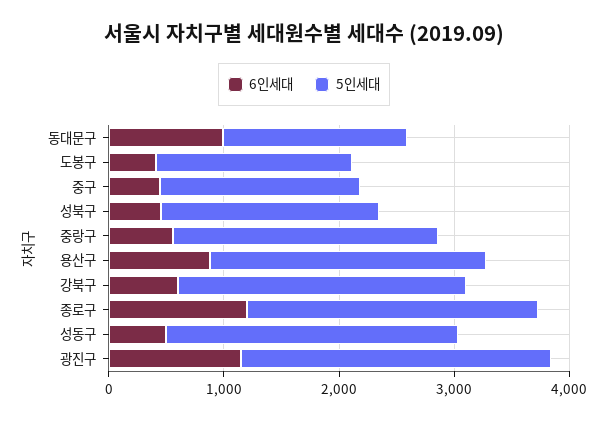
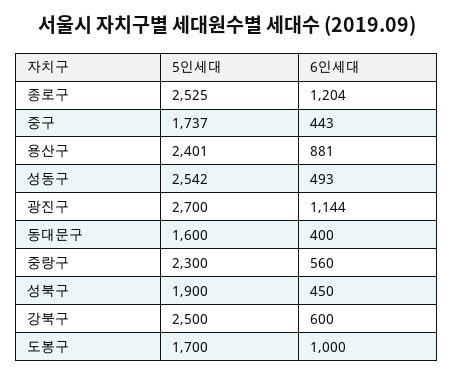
  {
    "6인세대": {
-     "동대문구": 1000,
+     "동대문구": 400,
-     "도봉구": 400,
+     "도봉구": 1000,
      "중구": 443,
      "성북구": 450,
      "중랑구": 560,
      "용산구": 881,
      "강북구": 600,
      "종로구": 1204,
      "성동구": 493,
      "광진구": 1144
    },
    "5인세대": {
      "동대문구": 1600,
      "도봉구": 1700,
      "중구": 1737,
      "성북구": 1900,
      "중랑구": 2300,
      "용산구": 2401,
      "강북구": 2500,
      "종로구": 2525,
      "성동구": 2542,
      "광진구": 2700
    }
  }

